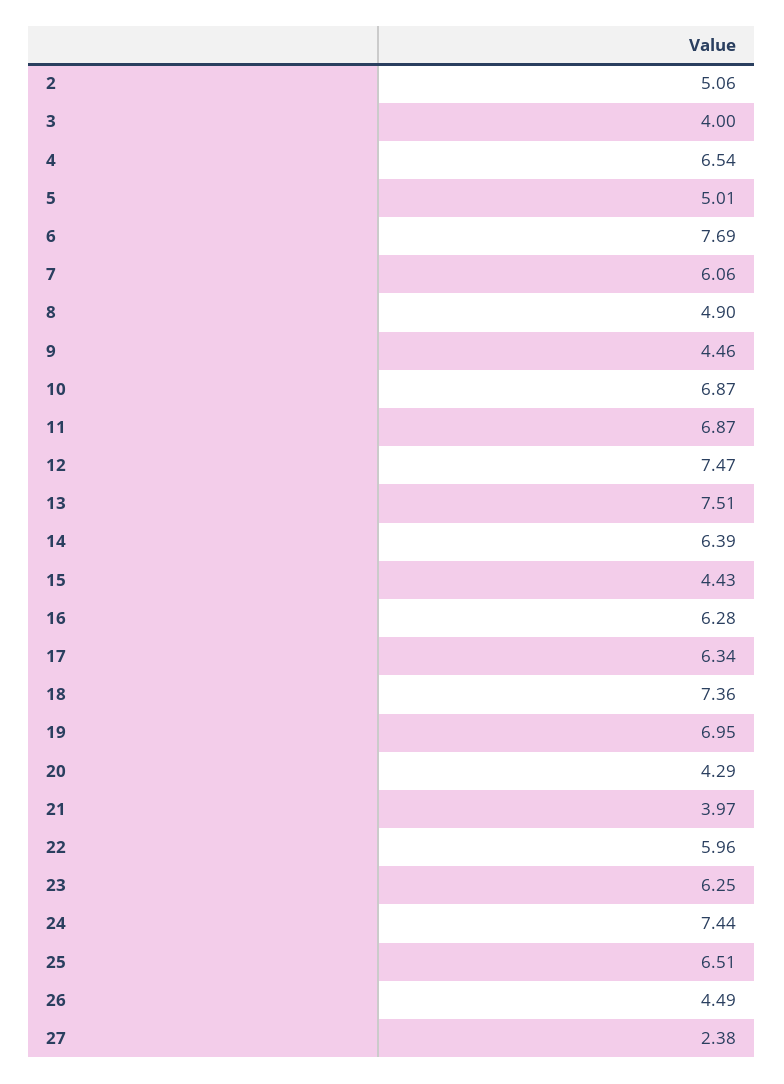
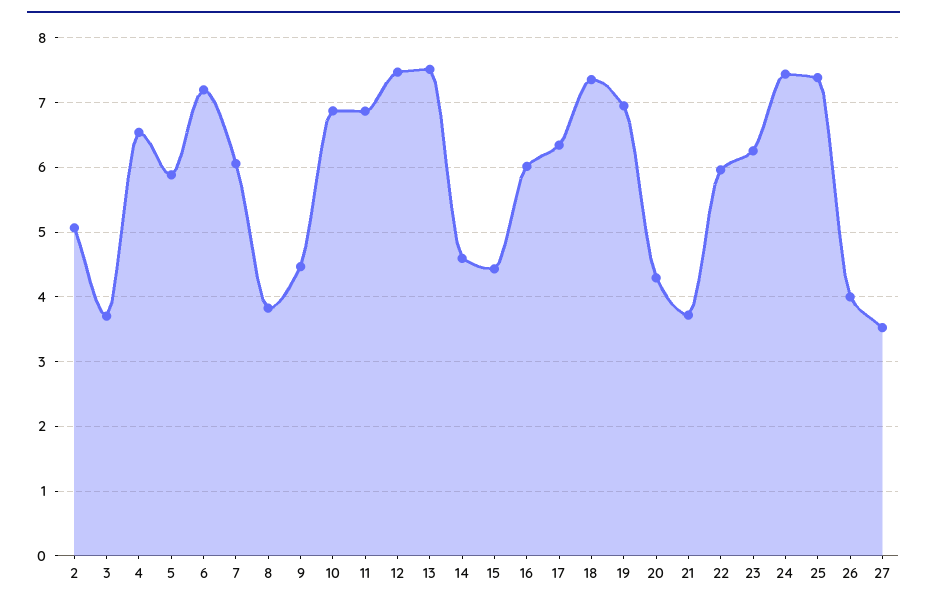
  {
    "2": 5.06,
-   "3": 4,
+   "3": 3.7,
    "4": 6.54,
-   "5": 5.01,
+   "5": 5.9,
-   "6": 7.69,
+   "6": 7.2,
    "7": 6.06,
-   "8": 4.9,
+   "8": 3.8,
    "9": 4.46,
    "10": 6.87,
    "11": 6.87,
    "12": 7.47,
    "13": 7.51,
-   "14": 6.39,
+   "14": 4.6,
    "15": 4.43,
-   "16": 6.28,
+   "16": 6,
    "17": 6.34,
    "18": 7.36,
    "19": 6.95,
    "20": 4.29,
-   "21": 3.97,
+   "21": 3.7,
    "22": 5.96,
    "23": 6.25,
    "24": 7.44,
-   "25": 6.51,
+   "25": 7.4,
-   "26": 4.49,
+   "26": 4,
-   "27": 2.38
+   "27": 3.5
  }

